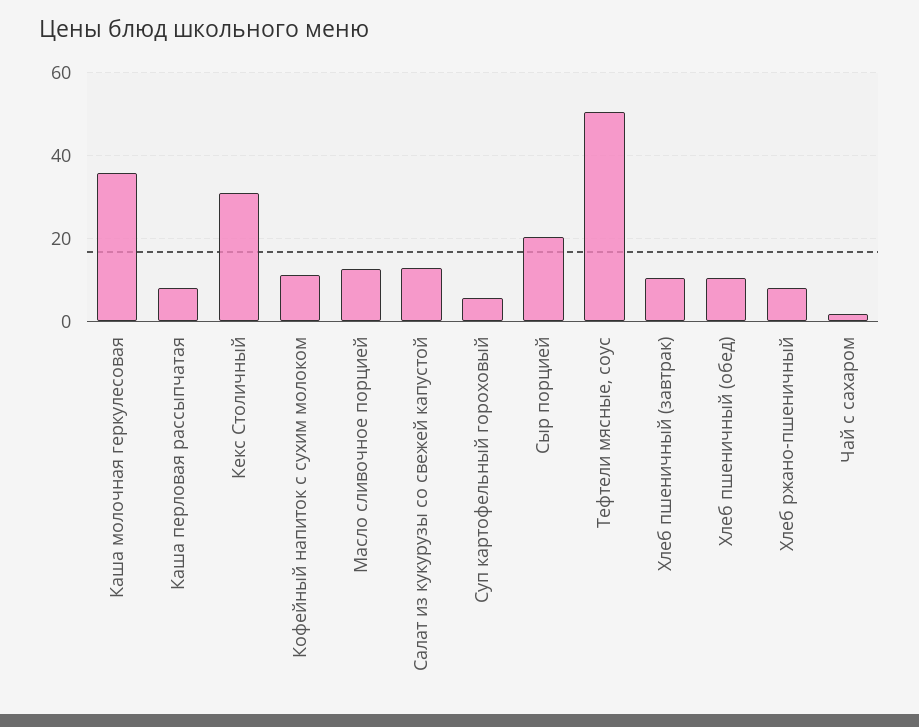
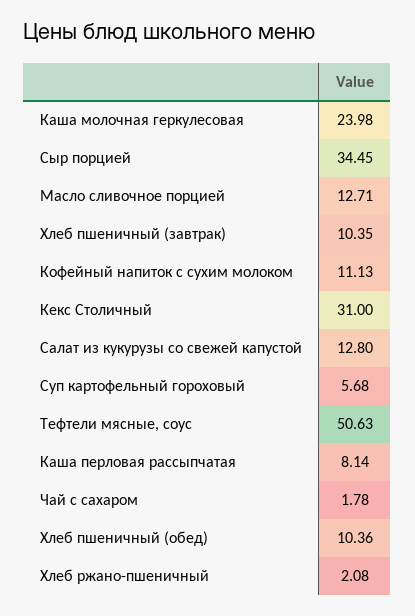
  {
-   "Каша молочная геркулесовая": 36,
+   "Каша молочная геркулесовая": 23.98,
    "Каша перловая рассыпчатая": 8.14,
    "Кекс Столичный": 31,
    "Кофейный напиток с сухим молоком": 11.13,
    "Масло сливочное порцией": 12.71,
    "Салат из кукурузы со свежей капустой": 12.8,
    "Суп картофельный гороховый": 5.68,
-   "Сыр порцией": 20,
+   "Сыр порцией": 34.45,
    "Тефтели мясные, соус": 50.63,
    "Хлеб пшеничный (завтрак)": 10.35,
    "Хлеб пшеничный (обед)": 10.36,
-   "Хлеб ржано-пшеничный": 8,
+   "Хлеб ржано-пшеничный": 2.08,
    "Чай с сахаром": 1.78
  }

